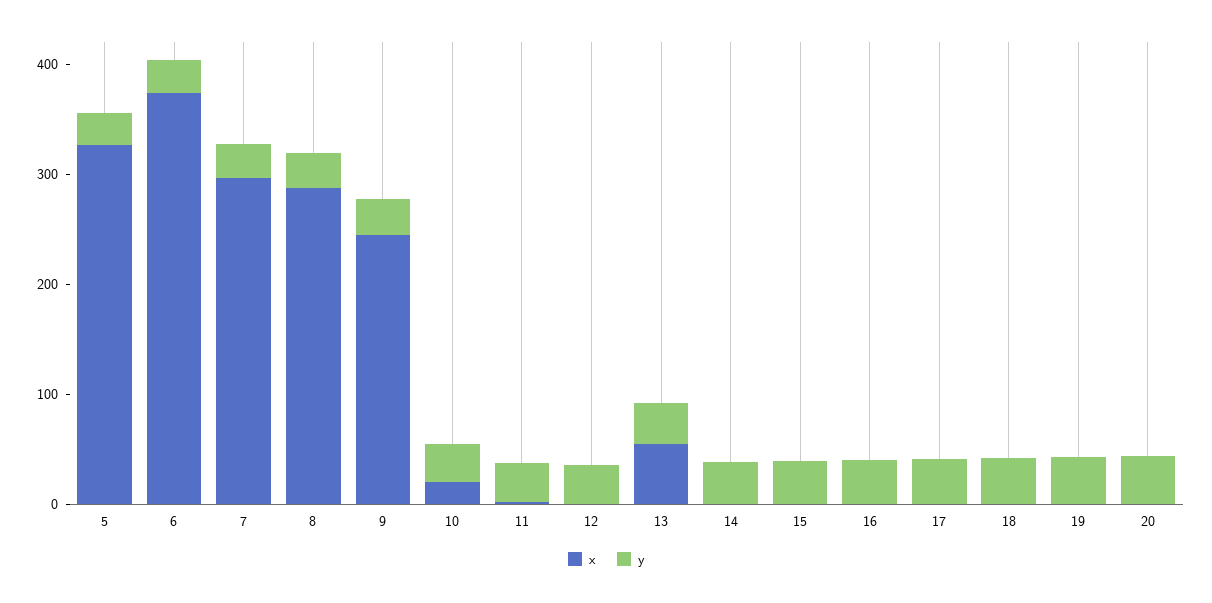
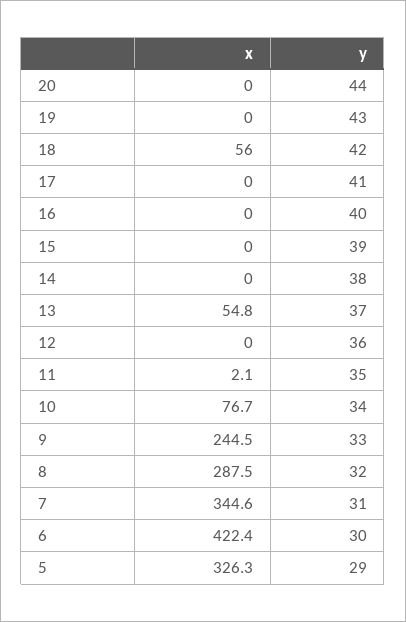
  {
    "x": {
      "5": 326.3,
-     "6": 380,
+     "6": 422.4,
-     "7": 300,
+     "7": 344.6,
      "8": 287.5,
      "9": 244.5,
-     "10": 20,
+     "10": 76.7,
      "11": 2.1,
      "12": 0,
      "13": 54.8,
      "14": 0,
      "15": 0,
      "16": 0,
      "17": 0,
-     "18": 0,
+     "18": 56,
      "19": 0,
      "20": 0
    },
    "y": {
      "5": 29,
      "6": 30,
      "7": 31,
      "8": 32,
      "9": 33,
      "10": 34,
      "11": 35,
      "12": 36,
      "13": 37,
      "14": 38,
      "15": 39,
      "16": 40,
      "17": 41,
      "18": 42,
      "19": 43,
      "20": 44
    }
  }

